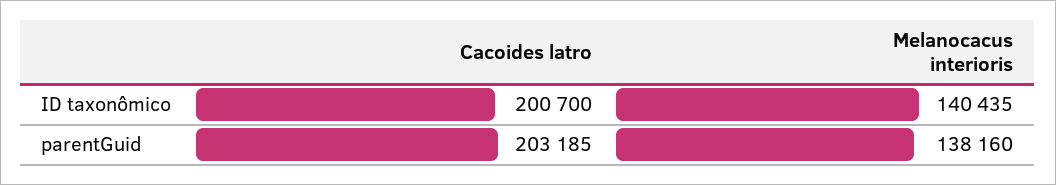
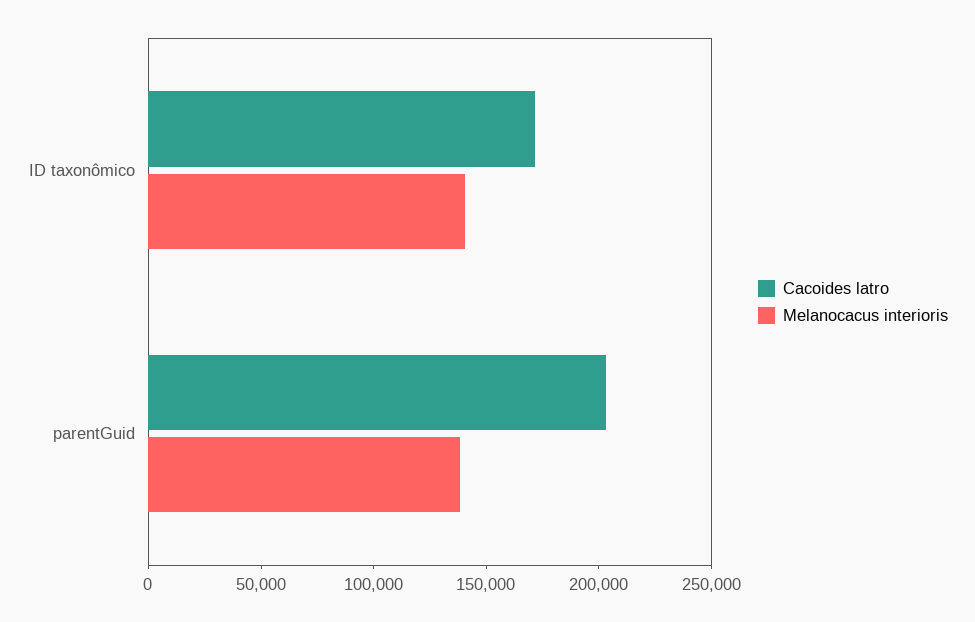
  {
    "Cacoides latro": {
-     "ID taxonômico": 200700,
+     "ID taxonômico": 170000,
      "parentGuid": 203185
    },
    "Melanocacus interioris": {
      "ID taxonômico": 140435,
      "parentGuid": 138160
    }
  }

